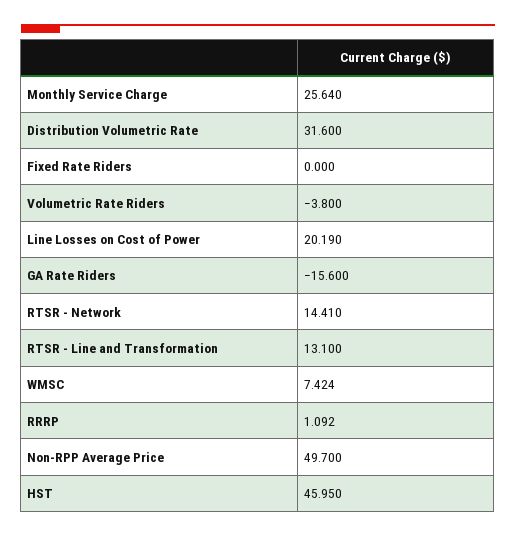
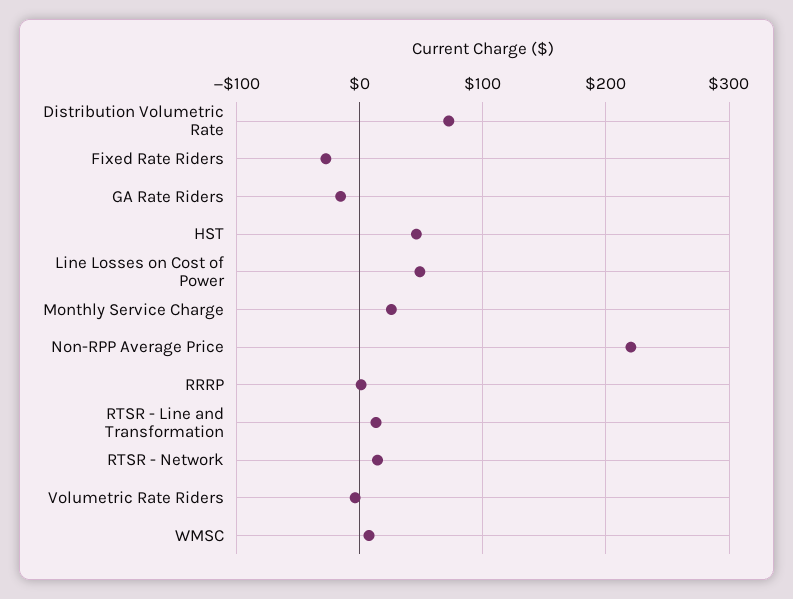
  {
    "Monthly Service Charge": 25.64,
-   "Distribution Volumetric Rate": 31.6,
+   "Distribution Volumetric Rate": 70,
-   "Fixed Rate Riders": 0,
+   "Fixed Rate Riders": -30,
    "Volumetric Rate Riders": -3.8,
-   "Line Losses on Cost of Power": 20.19,
+   "Line Losses on Cost of Power": 50,
    "GA Rate Riders": -15.6,
    "RTSR - Network": 14.41,
    "RTSR - Line and Transformation": 13.1,
    "WMSC": 7.424,
    "RRRP": 1.092,
-   "Non-RPP Average Price": 49.7,
+   "Non-RPP Average Price": 220,
    "HST": 45.95
  }

